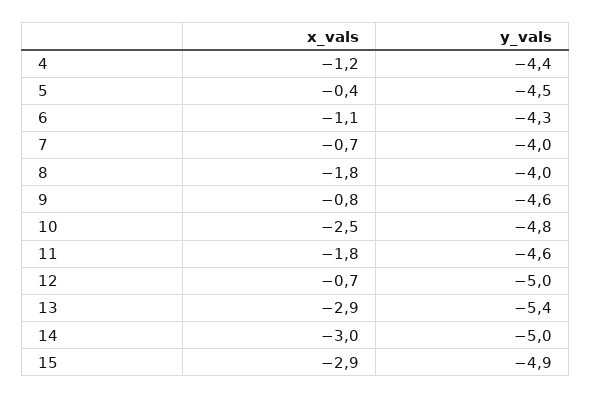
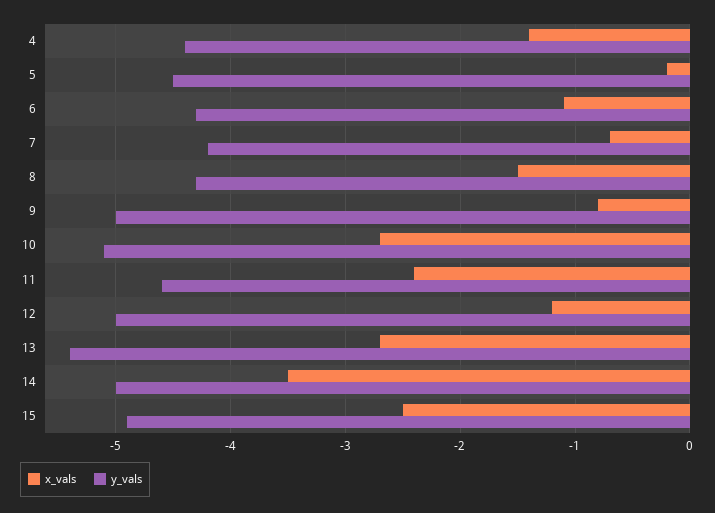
  {
    "x_vals": {
-     "4": -1.2,
+     "4": -1.4,
-     "5": -0.4,
+     "5": -0.2,
      "6": -1.1,
      "7": -0.7,
-     "8": -1.8,
+     "8": -1.5,
      "9": -0.8,
-     "10": -2.5,
+     "10": -2.7,
-     "11": -1.8,
+     "11": -2.4,
-     "12": -0.7,
+     "12": -1.2,
-     "13": -2.9,
+     "13": -2.7,
-     "14": -3,
+     "14": -3.5,
-     "15": -2.9
+     "15": -2.5
    },
    "y_vals": {
      "4": -4.4,
      "5": -4.5,
      "6": -4.3,
-     "7": -4,
+     "7": -4.2,
-     "8": -4,
+     "8": -4.3,
-     "9": -4.6,
+     "9": -5,
-     "10": -4.8,
+     "10": -5.1,
      "11": -4.6,
      "12": -5,
      "13": -5.4,
      "14": -5,
      "15": -4.9
    }
  }

